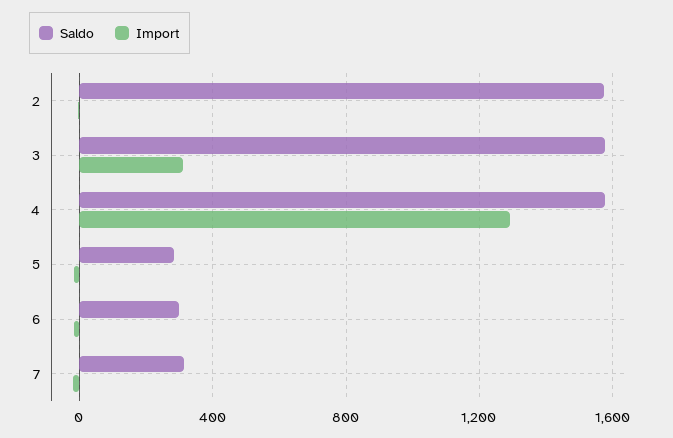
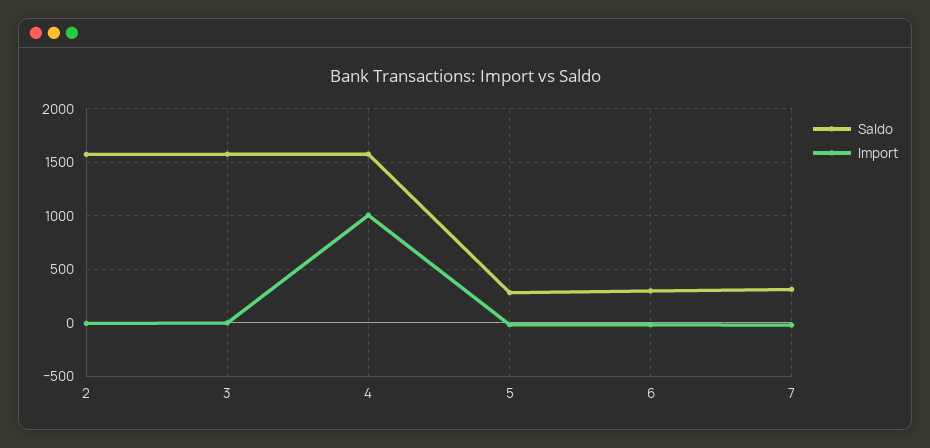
  {
    "Saldo": {
      "2": 1550,
      "3": 1600,
      "4": 1600,
      "5": 300,
      "6": 300,
      "7": 300
    },
    "Import": {
      "2": 0,
-     "3": 300,
+     "3": 0,
-     "4": 1300,
+     "4": 1000,
      "5": 0,
      "6": 0,
      "7": 0
    }
  }

